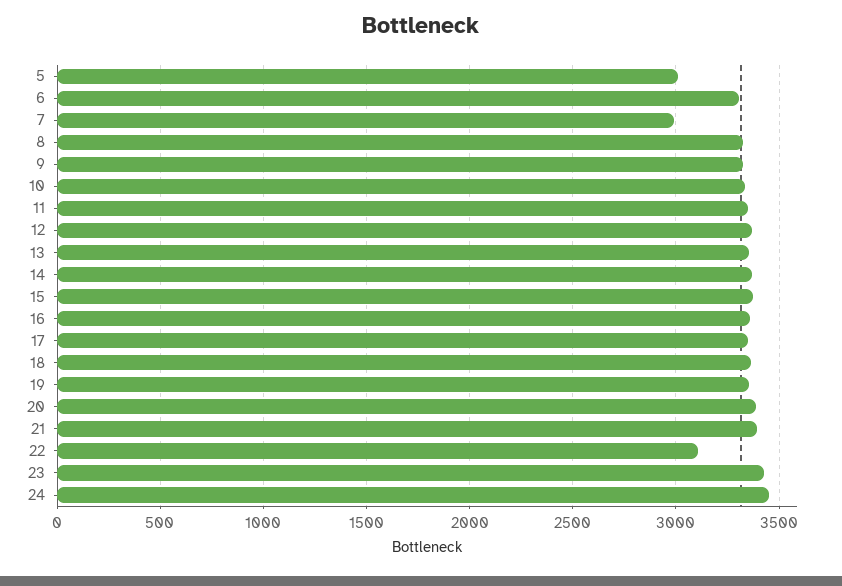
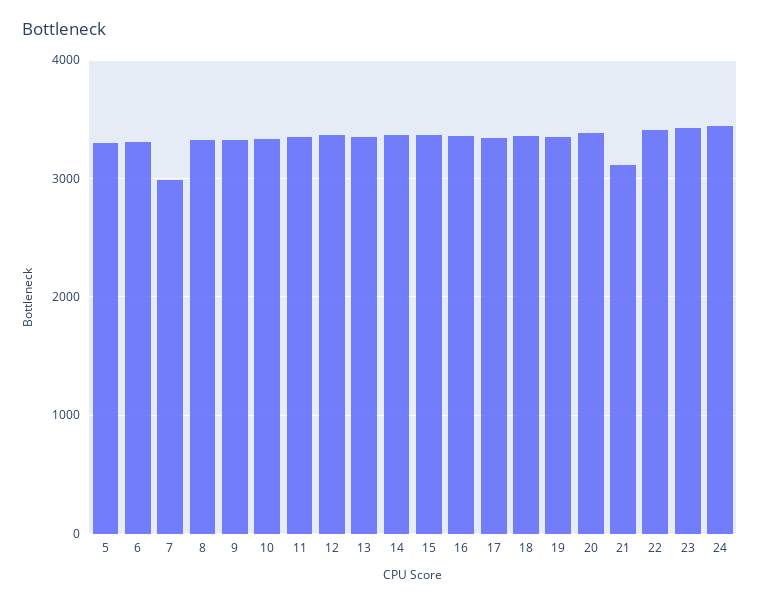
  {
-   "5": 3000,
+   "5": 3300,
    "6": 3300,
    "7": 3000,
    "8": 3350,
    "9": 3300,
    "10": 3350,
    "11": 3350,
    "12": 3350,
    "13": 3350,
    "14": 3350,
    "15": 3350,
    "16": 3350,
    "17": 3350,
    "18": 3350,
    "19": 3350,
    "20": 3400,
-   "21": 3400,
+   "21": 3100,
-   "22": 3100,
+   "22": 3400,
    "23": 3450,
    "24": 3450
  }

